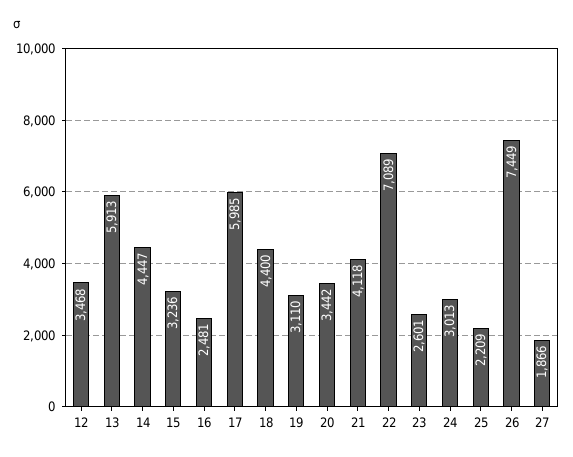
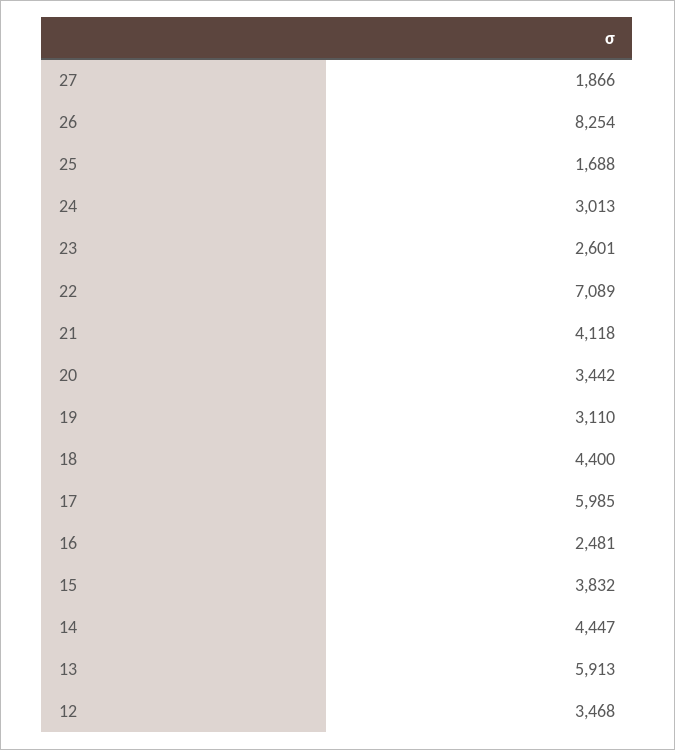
  {
    "12": 3468,
    "13": 5913,
    "14": 4447,
-   "15": 3236,
+   "15": 3832,
    "16": 2481,
    "17": 5985,
    "18": 4400,
    "19": 3110,
    "20": 3442,
    "21": 4118,
    "22": 7089,
    "23": 2601,
    "24": 3013,
-   "25": 2209,
+   "25": 1688,
-   "26": 7449,
+   "26": 8254,
    "27": 1866
  }

